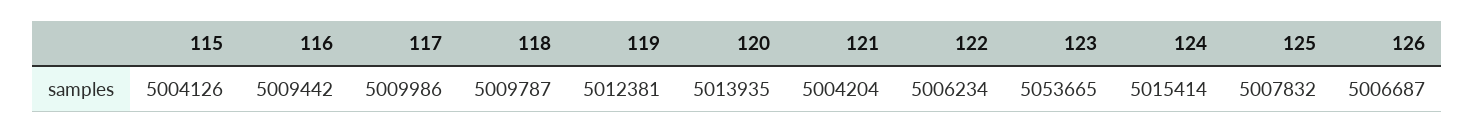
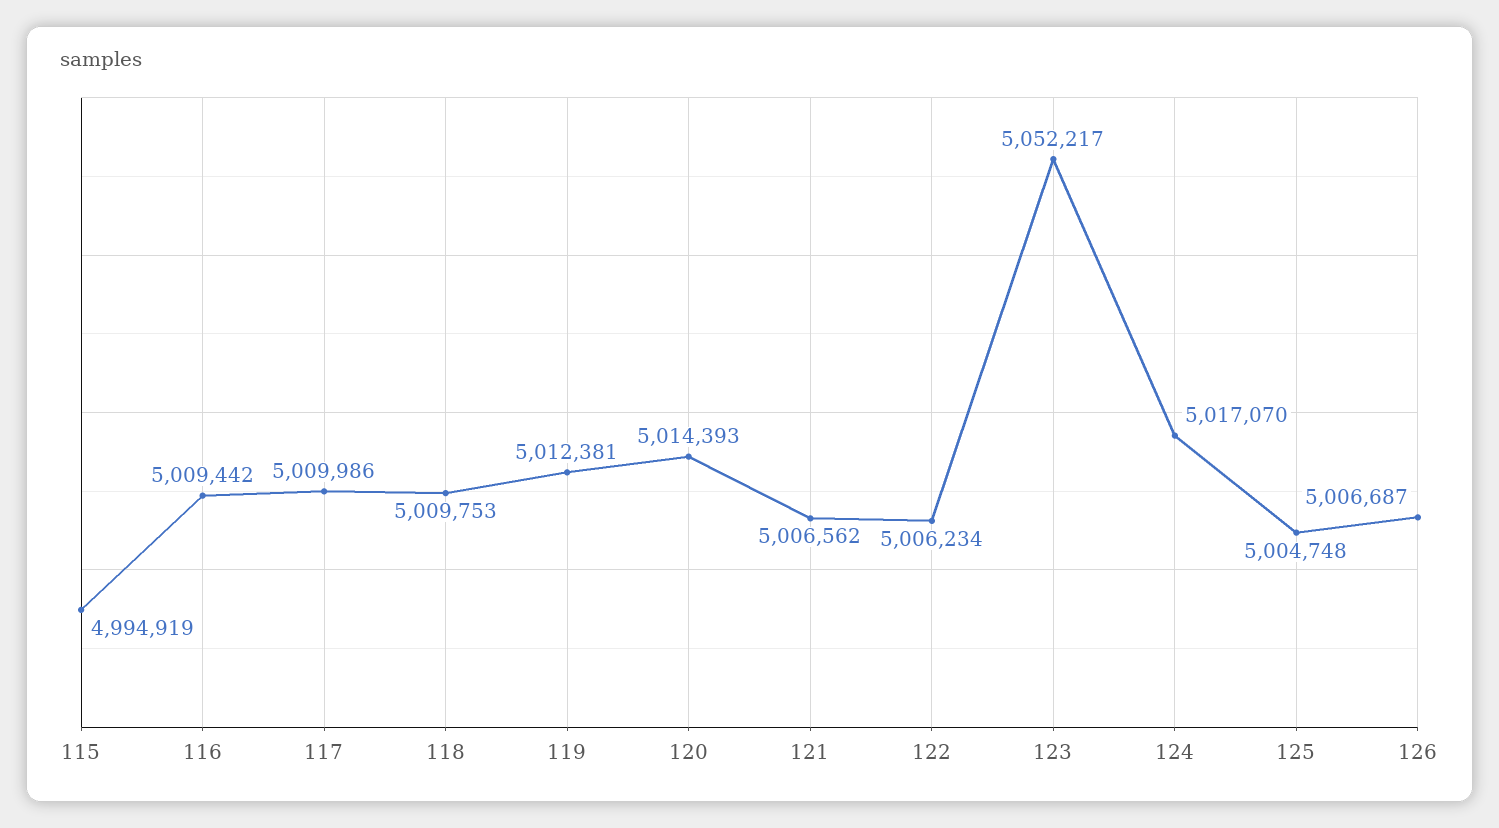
  {
-   "115": 5004126,
+   "115": 4994919,
    "116": 5009442,
    "117": 5009986,
-   "118": 5009787,
+   "118": 5009753,
    "119": 5012381,
-   "120": 5013935,
+   "120": 5014393,
-   "121": 5004204,
+   "121": 5006562,
    "122": 5006234,
-   "123": 5053665,
+   "123": 5052217,
-   "124": 5015414,
+   "124": 5017070,
-   "125": 5007832,
+   "125": 5004748,
    "126": 5006687
  }

